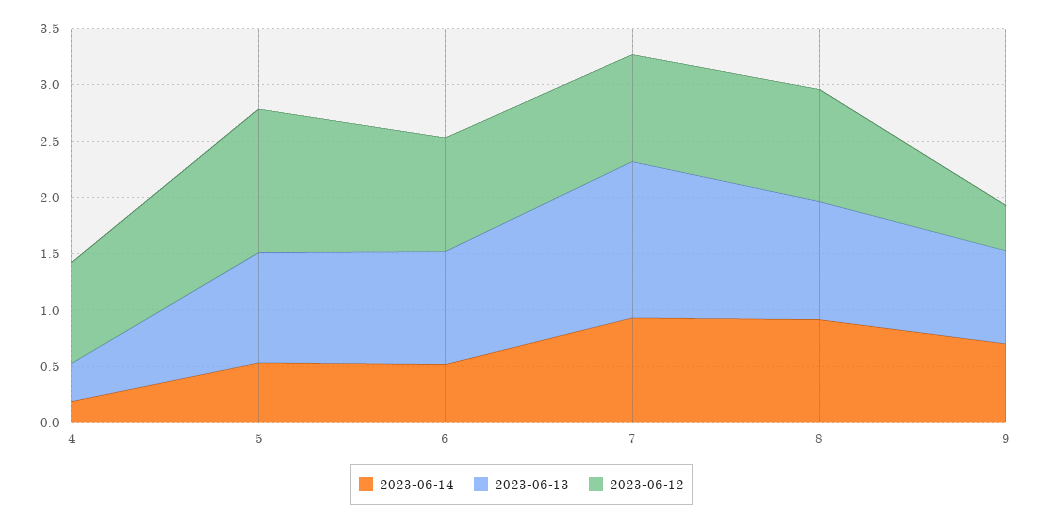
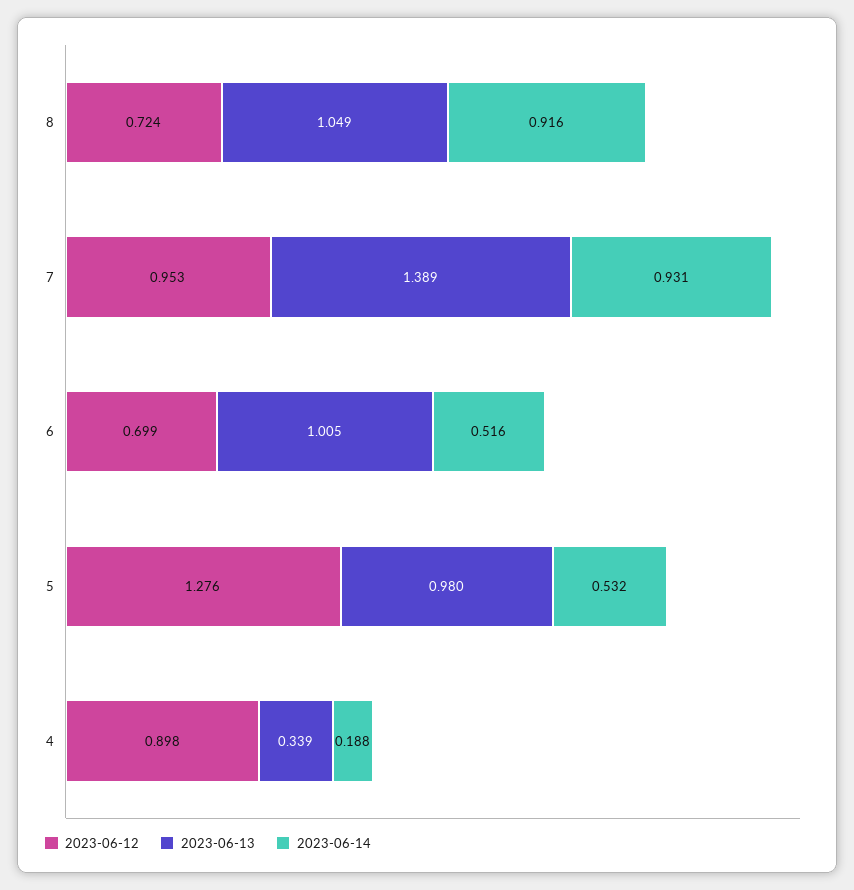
  {
    "2023-06-14": {
      "4": 0.188,
      "5": 0.532,
      "6": 0.516,
      "7": 0.931,
-     "8": 0.916,
+     "8": 0.916
-     "9": 0.7
    },
    "2023-06-13": {
      "4": 0.339,
      "5": 0.98,
      "6": 1.005,
      "7": 1.389,
-     "8": 1.049,
+     "8": 1.049
-     "9": 0.8
    },
    "2023-06-12": {
      "4": 0.898,
      "5": 1.276,
-     "6": 1,
+     "6": 0.699,
      "7": 0.953,
-     "8": 1,
+     "8": 0.724
-     "9": 0.4
    }
  }

